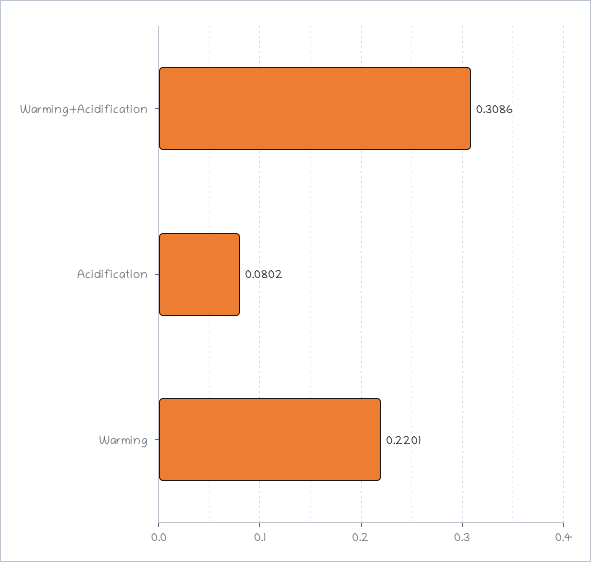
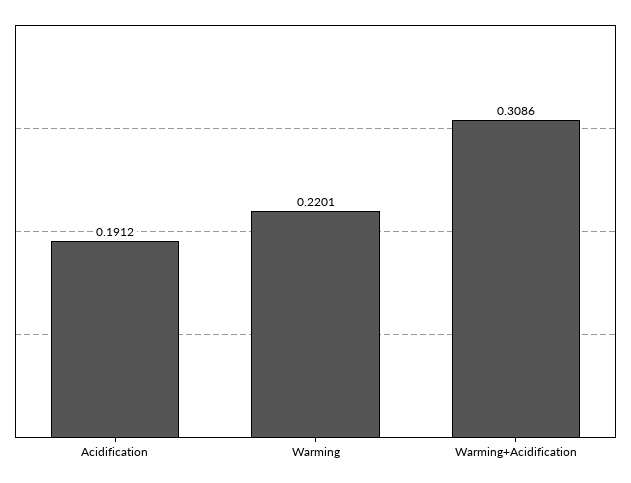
  {
    "Warming+Acidification": 0.3086,
-   "Acidification": 0.0802,
+   "Acidification": 0.1912,
    "Warming": 0.2201
  }

